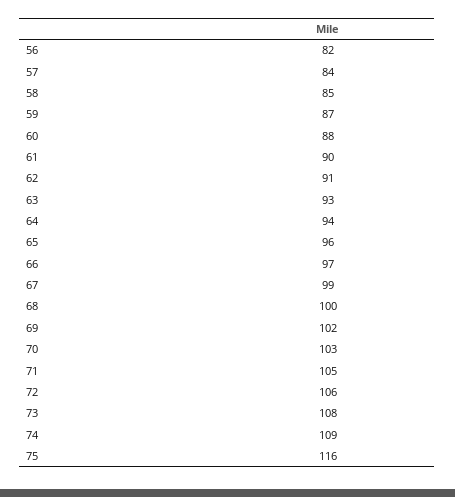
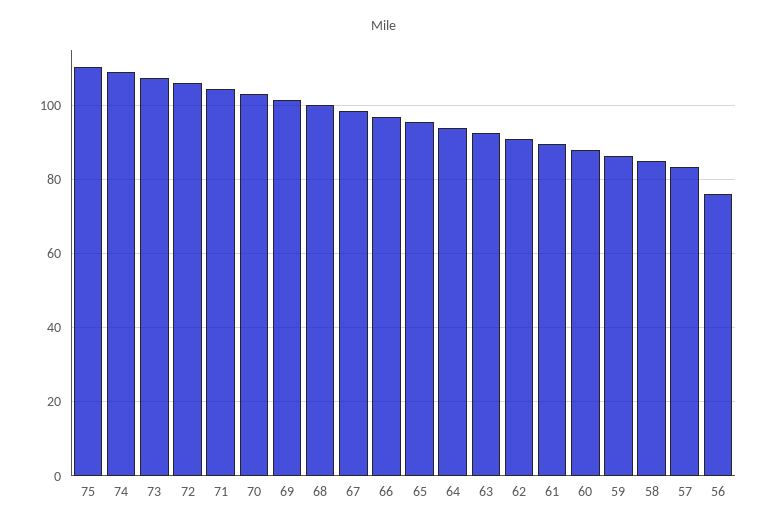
  {
-   "56": 82,
+   "56": 76,
    "57": 84,
    "58": 85,
    "59": 87,
    "60": 88,
    "61": 90,
    "62": 91,
    "63": 93,
    "64": 94,
    "65": 96,
    "66": 97,
    "67": 99,
    "68": 100,
    "69": 102,
    "70": 103,
    "71": 105,
    "72": 106,
    "73": 108,
    "74": 109,
-   "75": 116
+   "75": 110
  }

